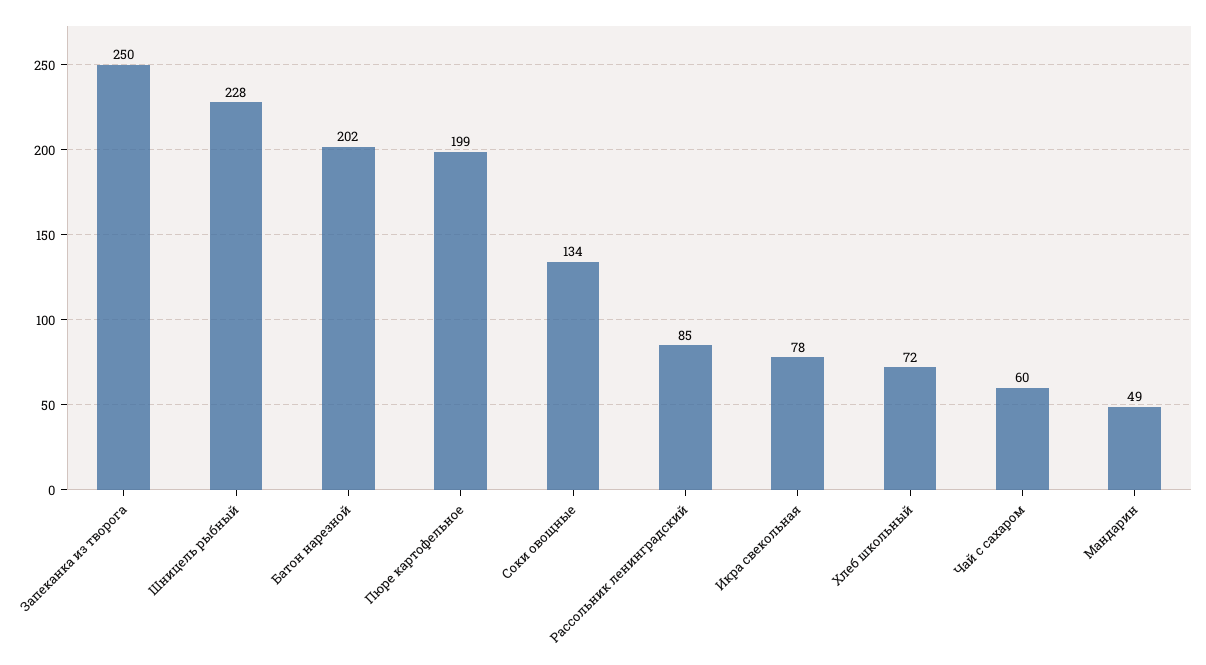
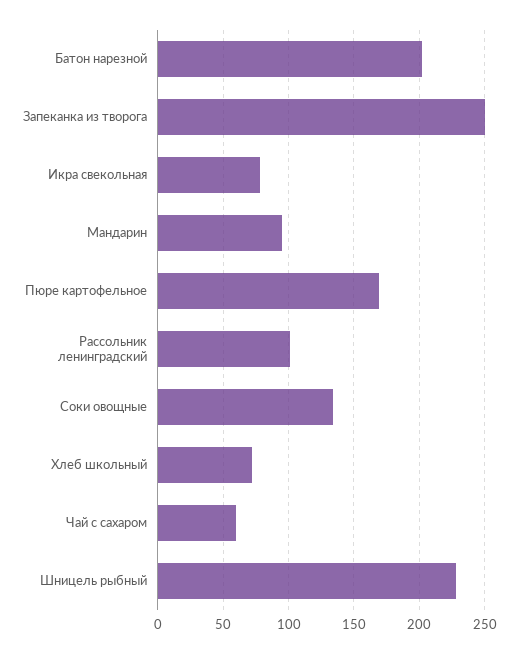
  {
    "Запеканка из творога": 250,
    "Шницель рыбный": 228,
    "Батон нарезной": 202,
-   "Пюре картофельное": 199,
+   "Пюре картофельное": 170,
    "Соки овощные": 134,
-   "Рассольник ленинградский": 85,
+   "Рассольник ленинградский": 100,
    "Икра свекольная": 78,
    "Хлеб школьный": 72,
    "Чай с сахаром": 60,
-   "Мандарин": 49
+   "Мандарин": 95
  }

